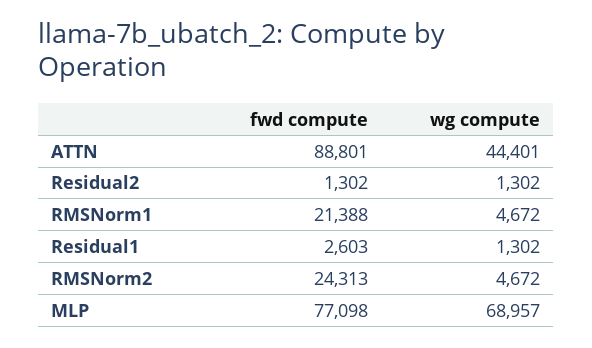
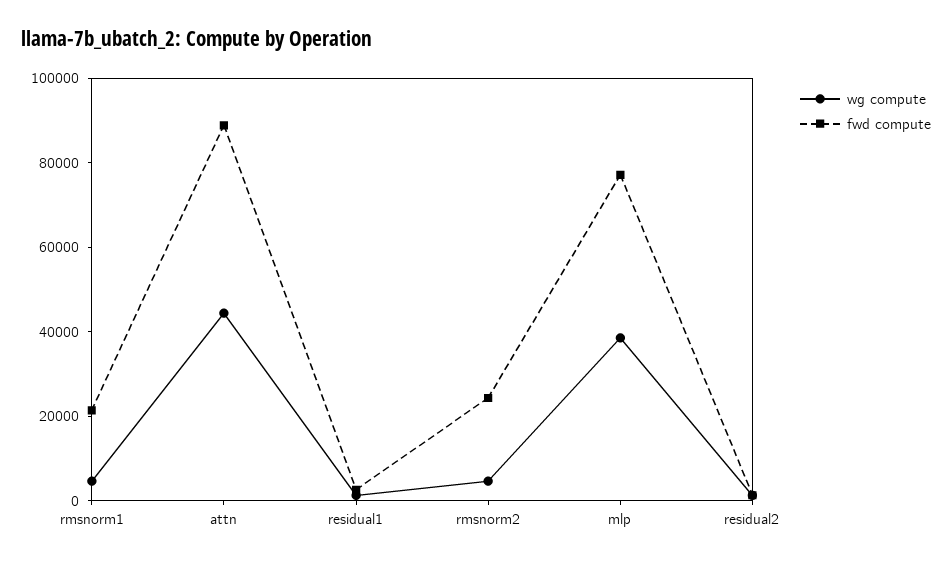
  {
    "fwd compute": {
      "ATTN": 88801,
      "Residual2": 1302,
      "RMSNorm1": 21388,
      "Residual1": 2603,
      "RMSNorm2": 24313,
      "MLP": 77098
    },
    "wg compute": {
      "ATTN": 44401,
      "Residual2": 1302,
      "RMSNorm1": 4672,
      "Residual1": 1302,
      "RMSNorm2": 4672,
-     "MLP": 68957
+     "MLP": 40000
    }
  }

